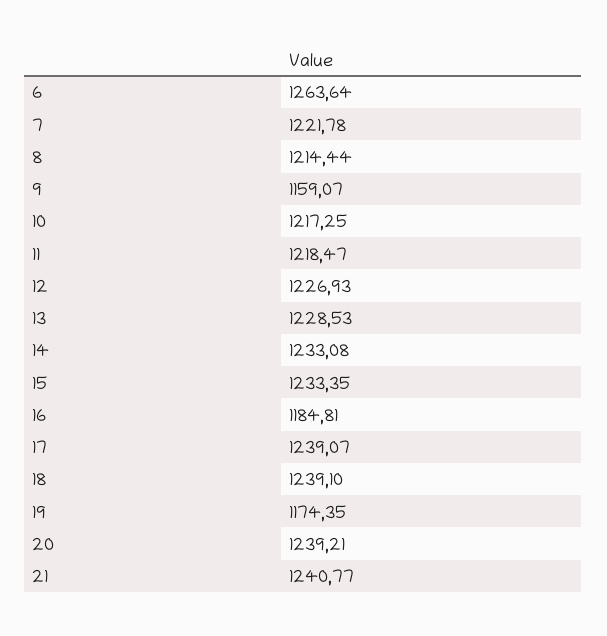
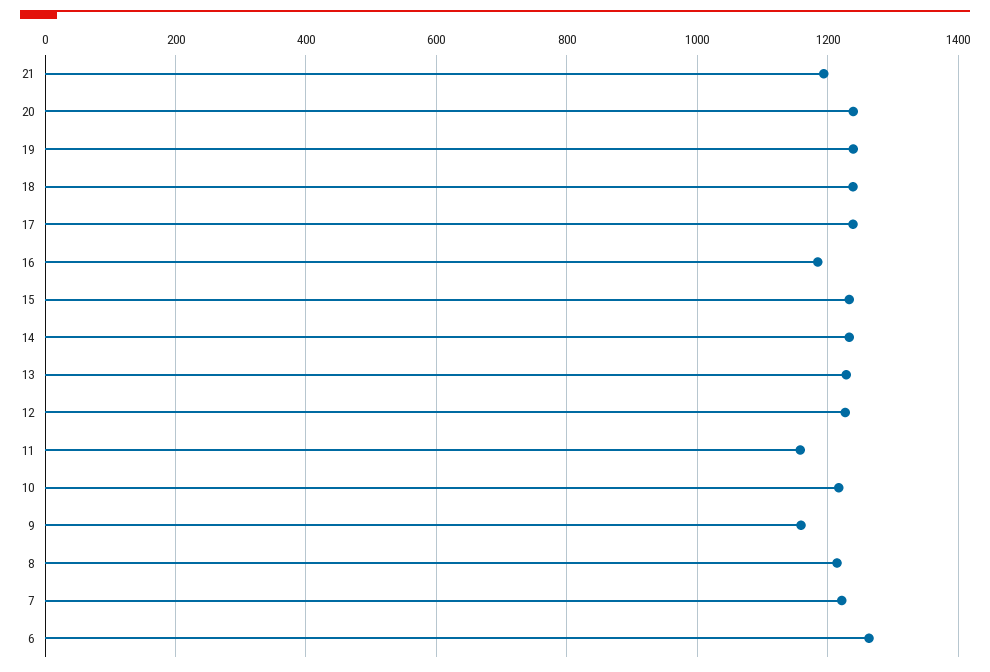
  {
    "6": 1263.64,
    "7": 1221.78,
    "8": 1214.44,
    "9": 1159.07,
    "10": 1217.25,
-   "11": 1218.47,
+   "11": 1160,
    "12": 1226.93,
    "13": 1228.53,
    "14": 1233.08,
    "15": 1233.35,
    "16": 1184.81,
    "17": 1239.07,
    "18": 1239.1,
-   "19": 1174.35,
+   "19": 1240,
    "20": 1239.21,
-   "21": 1240.77
+   "21": 1200
  }

